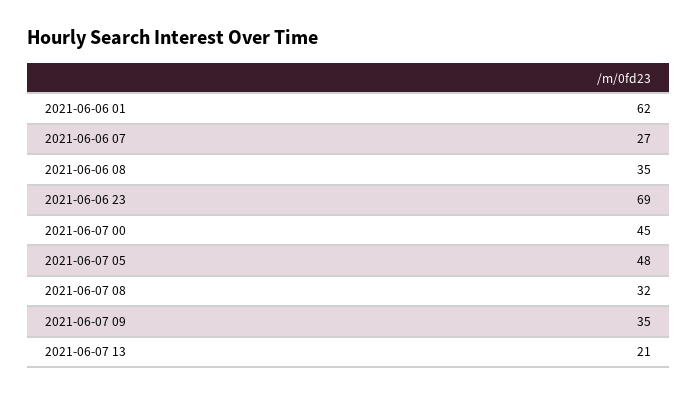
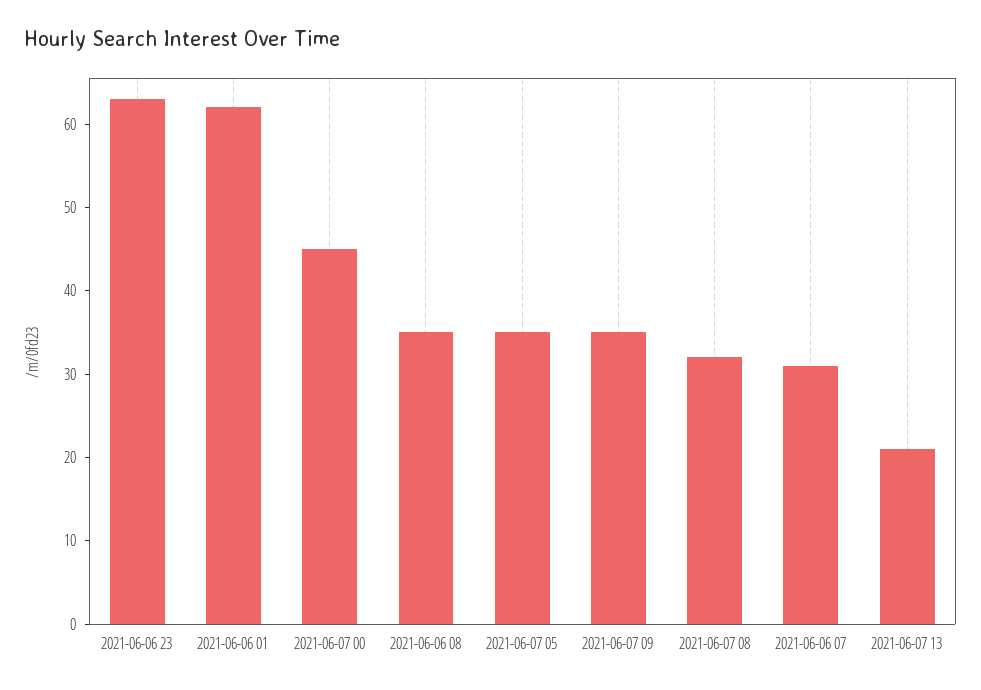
  {
    "2021-06-06 01": 62,
-   "2021-06-06 07": 27,
+   "2021-06-06 07": 31,
    "2021-06-06 08": 35,
-   "2021-06-06 23": 69,
+   "2021-06-06 23": 63,
    "2021-06-07 00": 45,
-   "2021-06-07 05": 48,
+   "2021-06-07 05": 35,
    "2021-06-07 08": 32,
    "2021-06-07 09": 35,
    "2021-06-07 13": 21
  }

